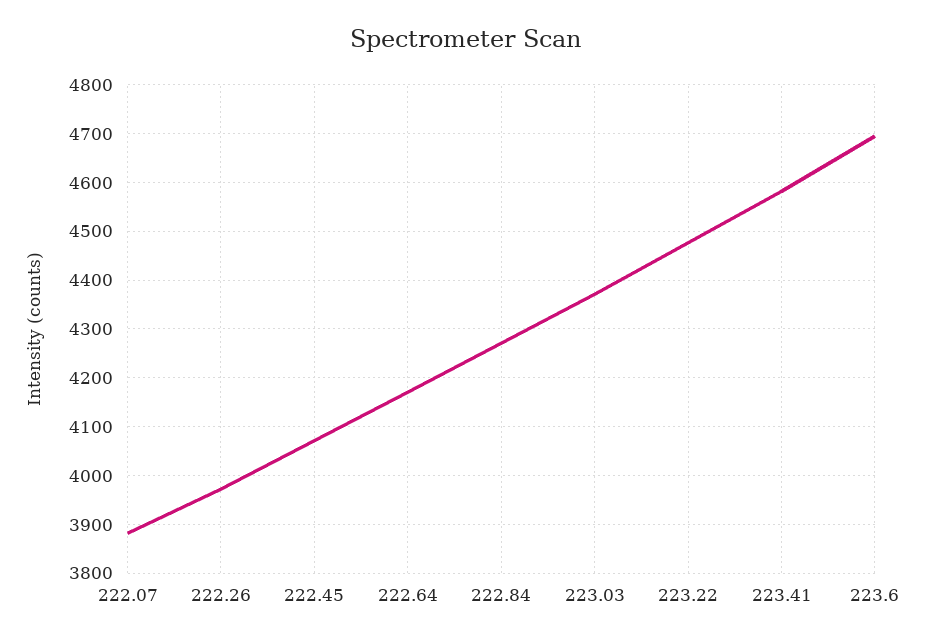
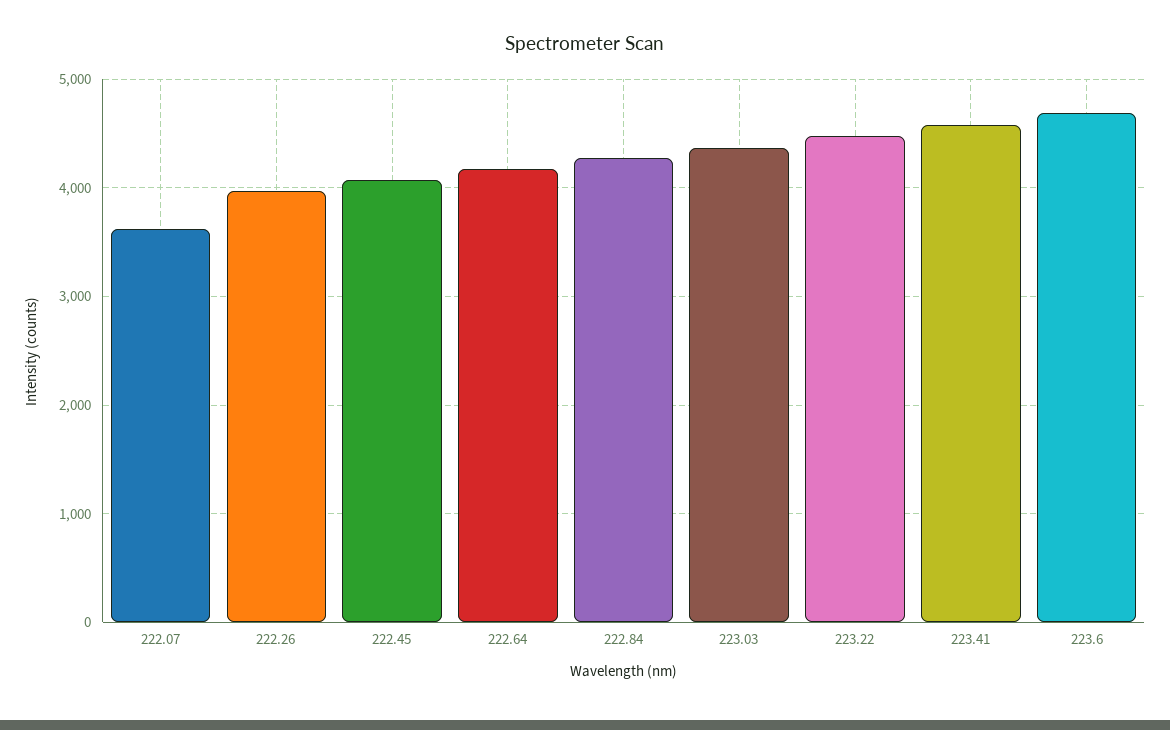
  {
-   "222.07": 3880,
+   "222.07": 3600,
    "222.26": 3980,
    "222.45": 4080,
    "222.64": 4180,
    "222.84": 4280,
    "223.03": 4380,
    "223.22": 4480,
    "223.41": 4580,
    "223.6": 4700
  }

